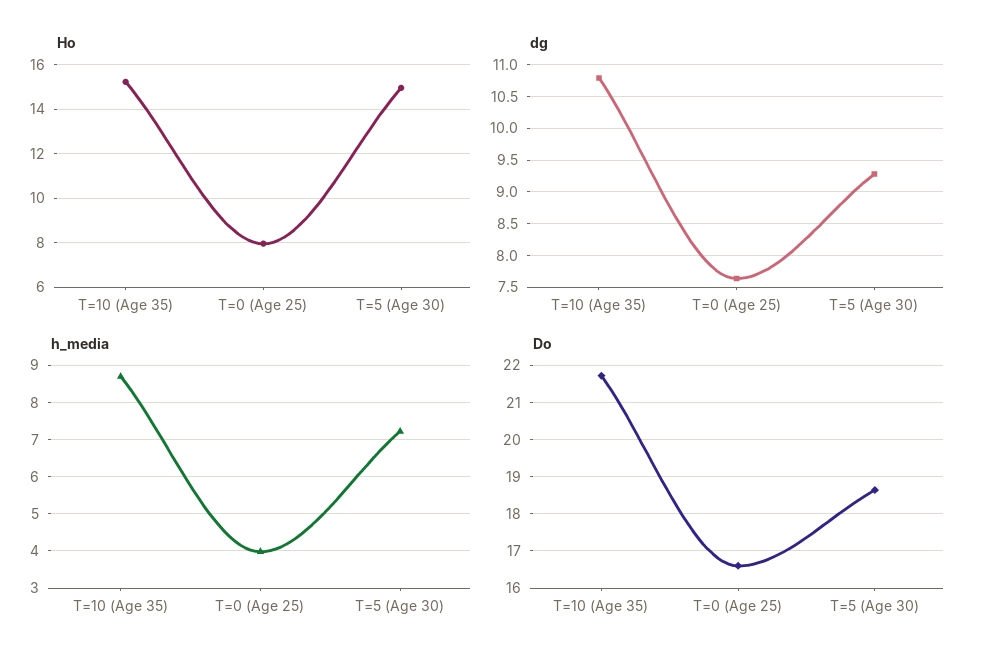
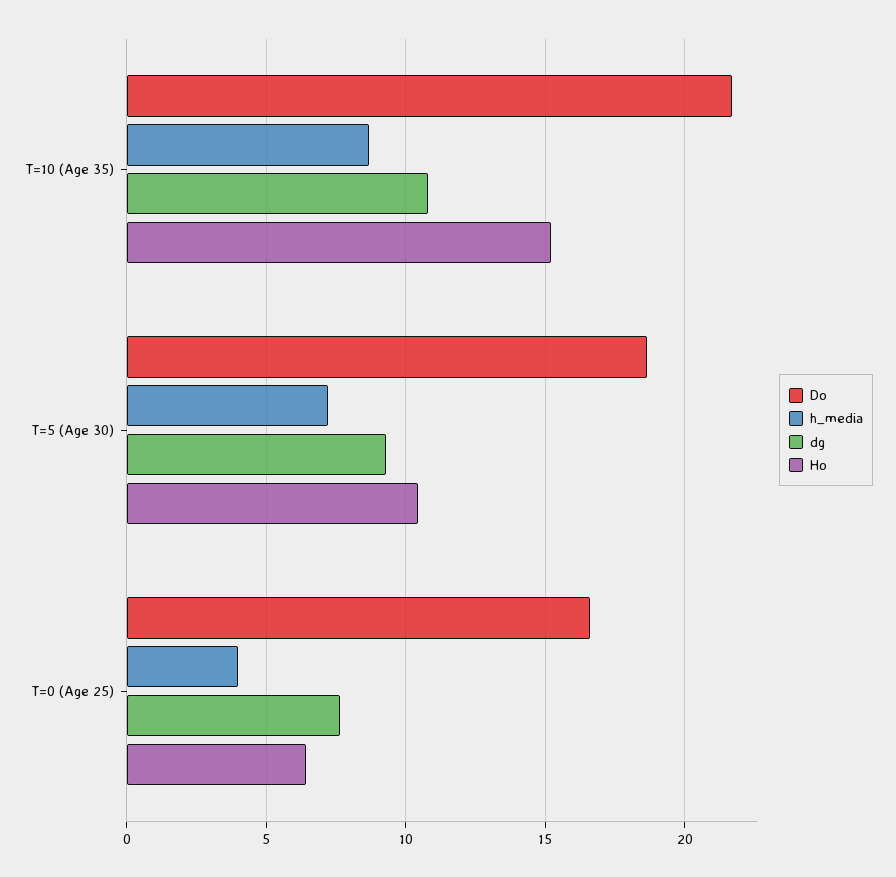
  {
    "Ho": {
      "T=10 (Age 35)": 15,
-     "T=0 (Age 25)": 8,
+     "T=0 (Age 25)": 6.5,
-     "T=5 (Age 30)": 15
+     "T=5 (Age 30)": 10.5
    },
    "dg": {
      "T=10 (Age 35)": 10.8,
      "T=0 (Age 25)": 7.6,
      "T=5 (Age 30)": 9.3
    },
    "h_media": {
      "T=10 (Age 35)": 8.8,
      "T=0 (Age 25)": 4,
      "T=5 (Age 30)": 7.2
    },
    "Do": {
      "T=10 (Age 35)": 21.8,
      "T=0 (Age 25)": 16.6,
      "T=5 (Age 30)": 18.6
    }
  }

